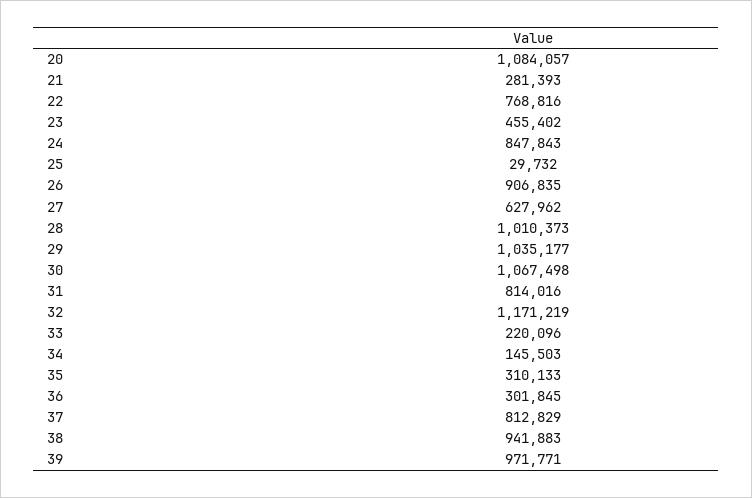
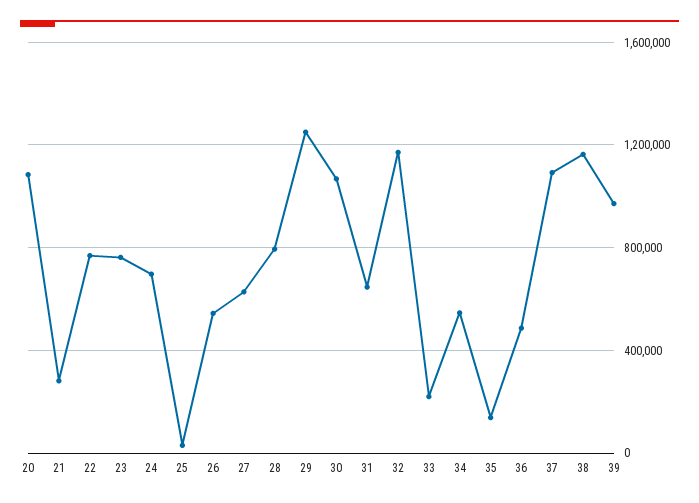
  {
    "20": 1084057,
    "21": 281393,
    "22": 768816,
-   "23": 455402,
+   "23": 750000,
-   "24": 847843,
+   "24": 700000,
    "25": 29732,
-   "26": 906835,
+   "26": 550000,
    "27": 627962,
-   "28": 1010373,
+   "28": 800000,
-   "29": 1035177,
+   "29": 1250000,
    "30": 1067498,
-   "31": 814016,
+   "31": 650000,
    "32": 1171219,
    "33": 220096,
-   "34": 145503,
+   "34": 550000,
-   "35": 310133,
+   "35": 150000,
-   "36": 301845,
+   "36": 500000,
-   "37": 812829,
+   "37": 1100000,
-   "38": 941883,
+   "38": 1150000,
    "39": 971771
  }

